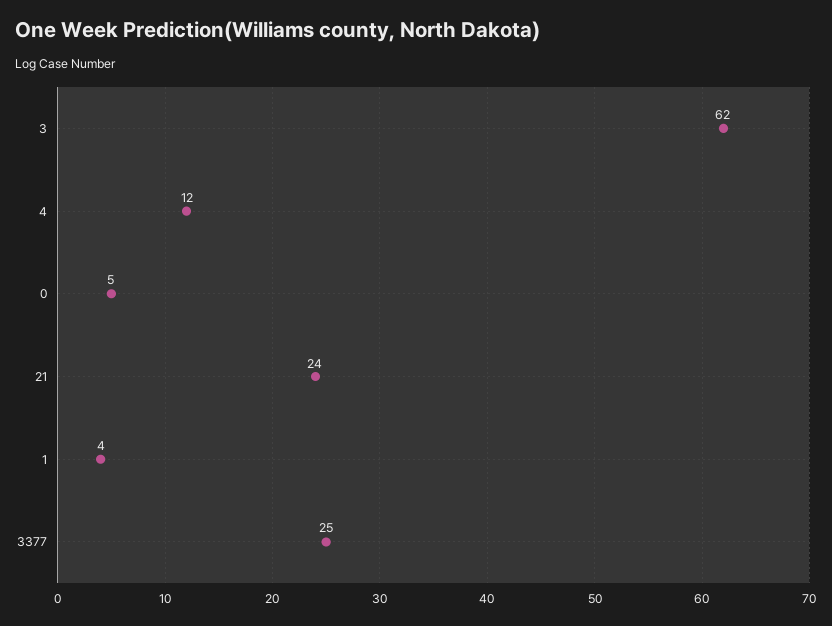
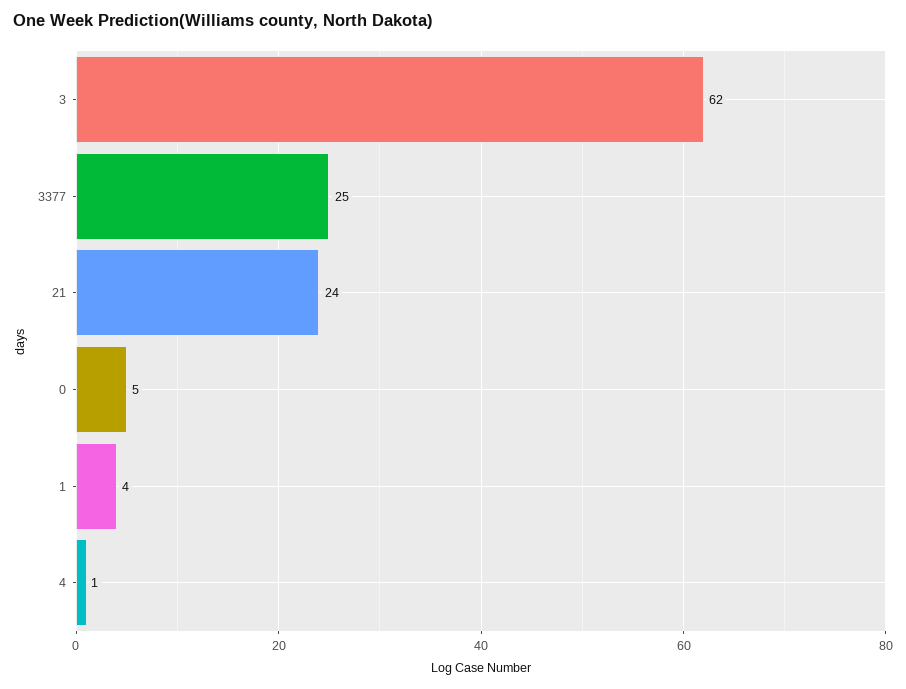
  {
    "3": 62,
-   "4": 12,
+   "4": 1,
    "0": 5,
    "21": 24,
    "1": 4,
    "3377": 25
  }

